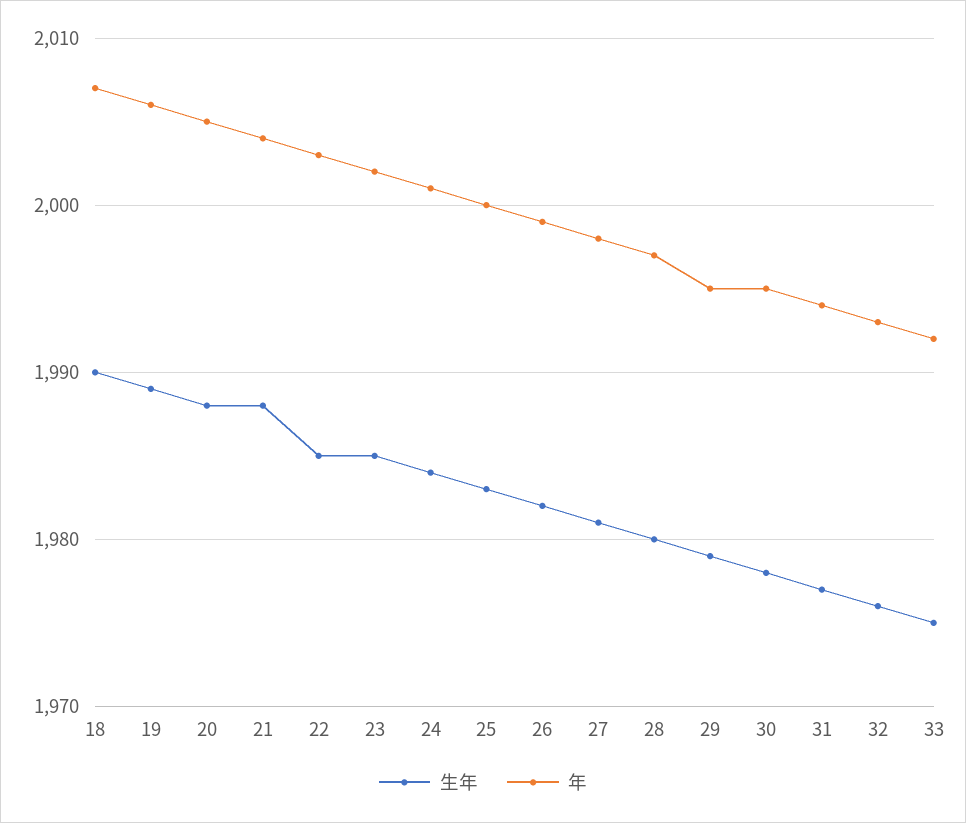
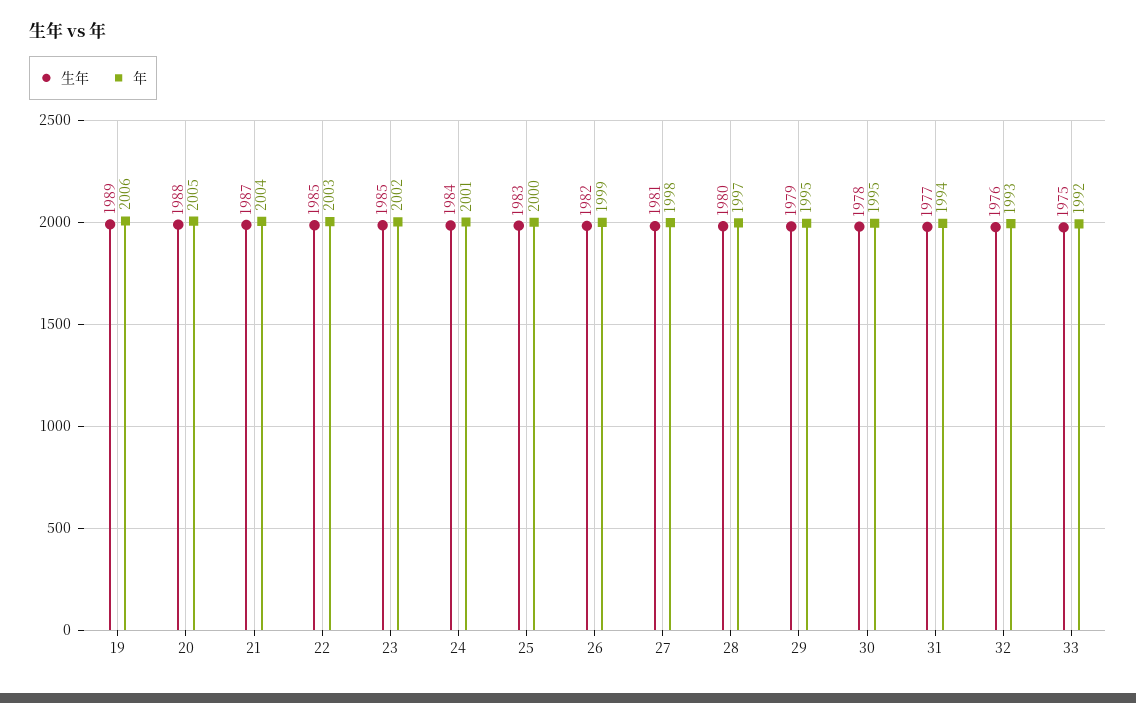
  {
    "生年": {
-     "18": 1990,
      "19": 1989,
      "20": 1988,
-     "21": 1988,
+     "21": 1987,
      "22": 1985,
      "23": 1985,
      "24": 1984,
      "25": 1983,
      "26": 1982,
      "27": 1981,
      "28": 1980,
      "29": 1979,
      "30": 1978,
      "31": 1977,
      "32": 1976,
      "33": 1975
    },
    "年": {
-     "18": 2007,
      "19": 2006,
      "20": 2005,
      "21": 2004,
      "22": 2003,
      "23": 2002,
      "24": 2001,
      "25": 2000,
      "26": 1999,
      "27": 1998,
      "28": 1997,
      "29": 1995,
      "30": 1995,
      "31": 1994,
      "32": 1993,
      "33": 1992
    }
  }

